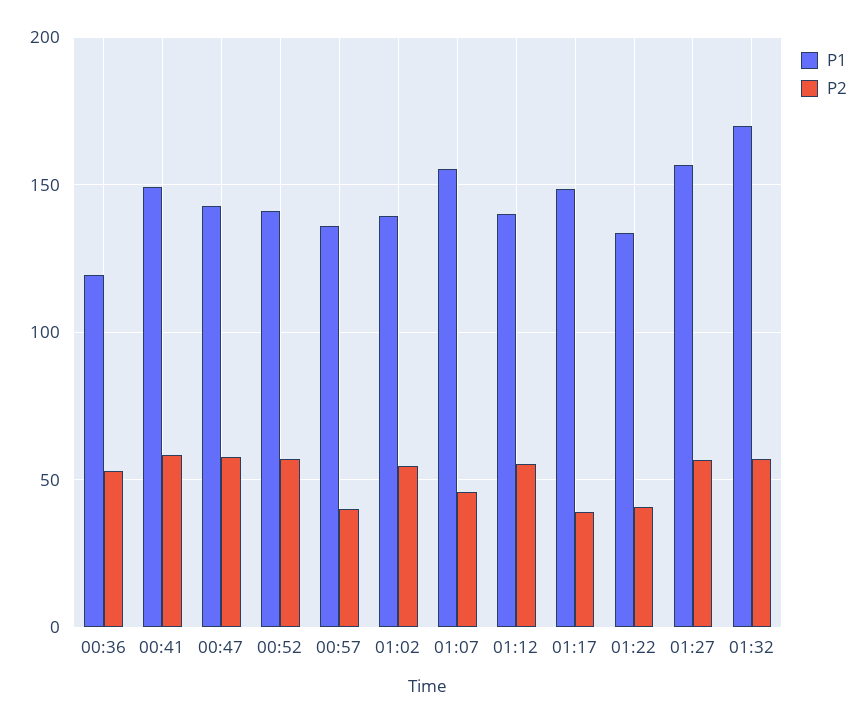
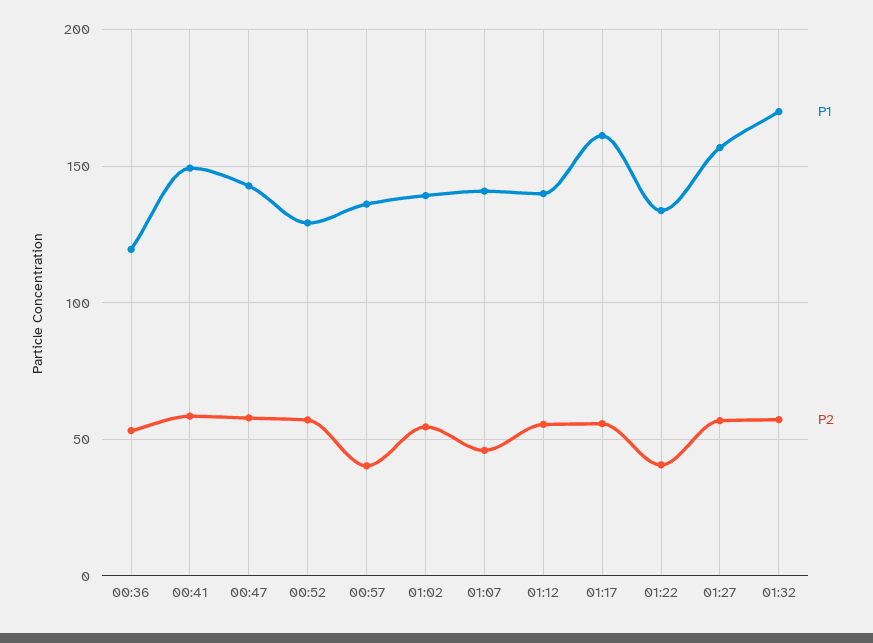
  {
    "P1": {
      "00:36": 120,
      "00:41": 150,
      "00:47": 145,
-     "00:52": 140,
+     "00:52": 130,
      "00:57": 135,
      "01:02": 140,
-     "01:07": 155,
+     "01:07": 140,
      "01:12": 140,
-     "01:17": 150,
+     "01:17": 160,
      "01:22": 135,
      "01:27": 155,
      "01:32": 170
    },
    "P2": {
      "00:36": 55,
      "00:41": 60,
      "00:47": 60,
      "00:52": 55,
      "00:57": 40,
      "01:02": 55,
      "01:07": 45,
      "01:12": 55,
-     "01:17": 40,
+     "01:17": 55,
      "01:22": 40,
      "01:27": 55,
      "01:32": 55
    }
  }

